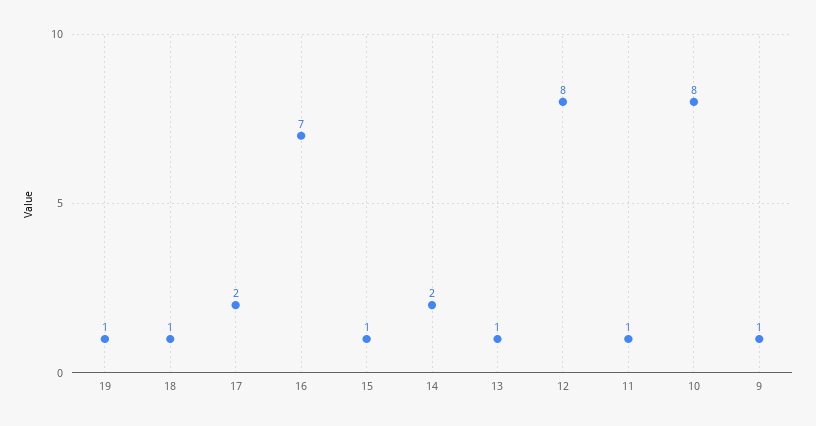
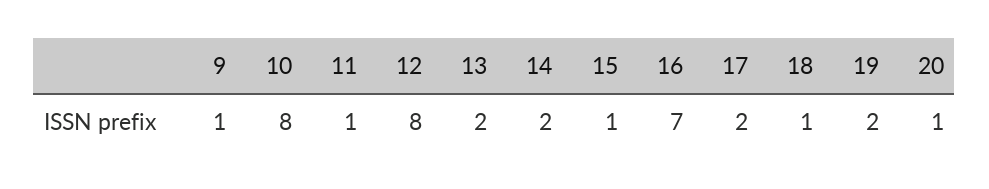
  {
-   "19": 1,
+   "19": 2,
    "18": 1,
    "17": 2,
    "16": 7,
    "15": 1,
    "14": 2,
-   "13": 1,
+   "13": 2,
    "12": 8,
    "11": 1,
    "10": 8,
-   "9": 1
+   "9": 1,
+   "20": 1
  }

